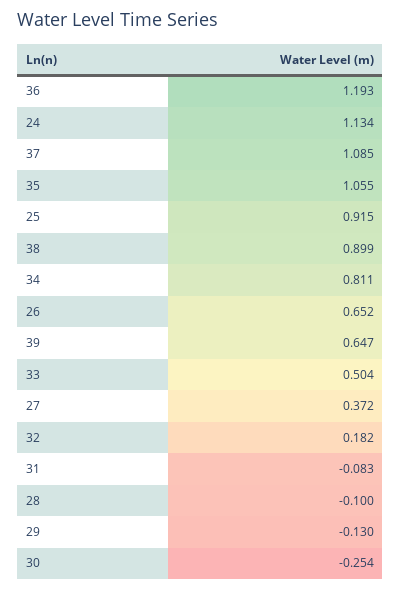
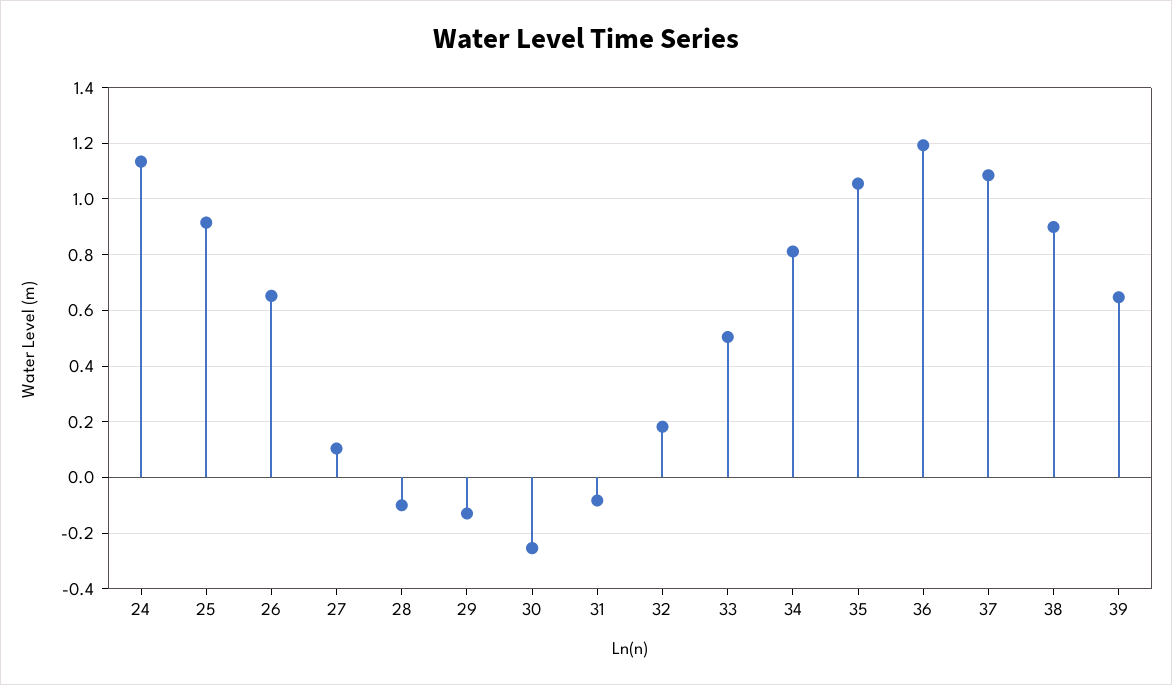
  {
    "36": 1.193,
    "24": 1.134,
    "37": 1.085,
    "35": 1.055,
    "25": 0.915,
    "38": 0.899,
    "34": 0.811,
    "26": 0.652,
    "39": 0.647,
    "33": 0.504,
-   "27": 0.372,
+   "27": 0.1,
    "32": 0.182,
    "31": -0.083,
    "28": -0.1,
    "29": -0.13,
    "30": -0.254
  }

